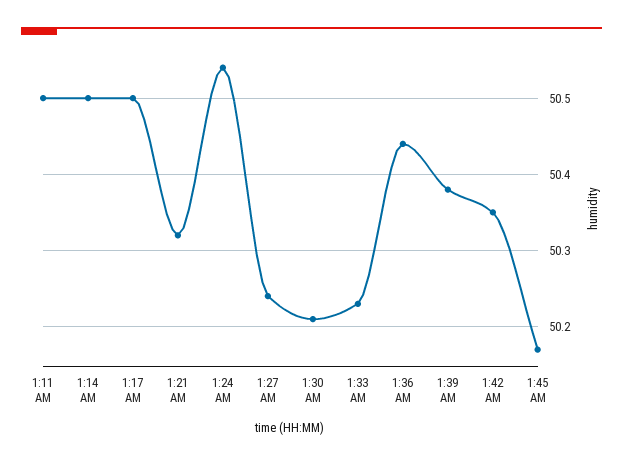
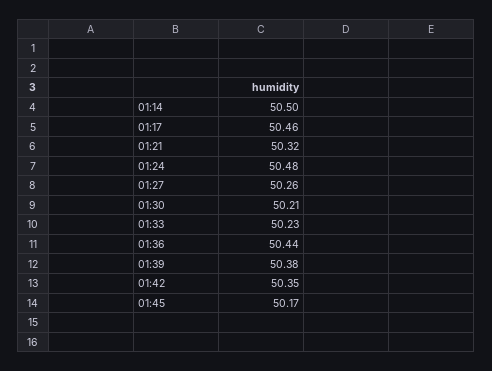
  {
-   "1:11 AM": 50.5,
    "1:14 AM": 50.5,
-   "1:17 AM": 50.5,
+   "1:17 AM": 50.46,
    "1:21 AM": 50.32,
-   "1:24 AM": 50.54,
+   "1:24 AM": 50.48,
-   "1:27 AM": 50.24,
+   "1:27 AM": 50.26,
    "1:30 AM": 50.21,
    "1:33 AM": 50.23,
    "1:36 AM": 50.44,
    "1:39 AM": 50.38,
    "1:42 AM": 50.35,
    "1:45 AM": 50.17
  }

